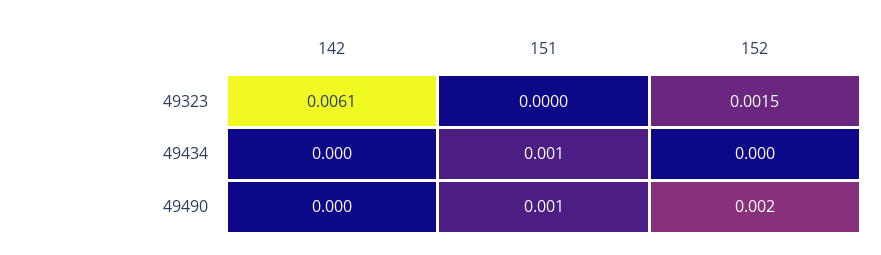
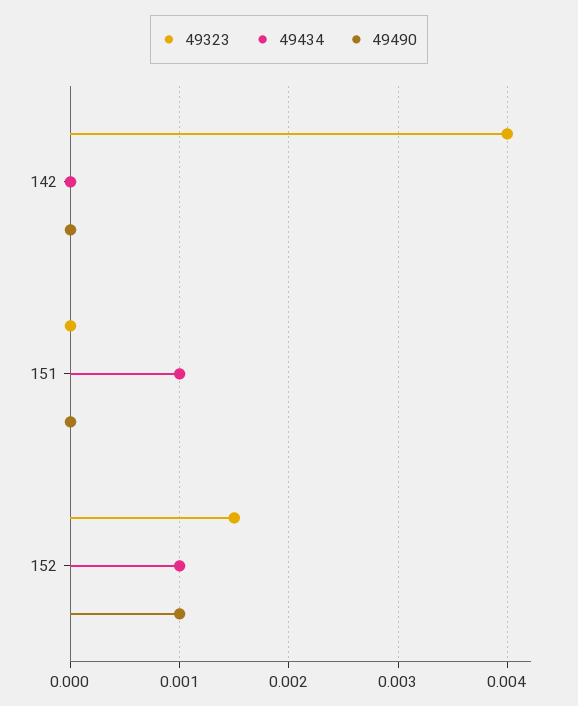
  {
    "49323": {
-     "142": 0.0061,
+     "142": 0.004,
      "151": 0,
      "152": 0.0015
    },
    "49434": {
      "142": 0,
      "151": 0.001,
-     "152": 0
+     "152": 0.001
    },
    "49490": {
      "142": 0,
-     "151": 0.001,
+     "151": 0,
-     "152": 0.002
+     "152": 0.001
    }
  }

